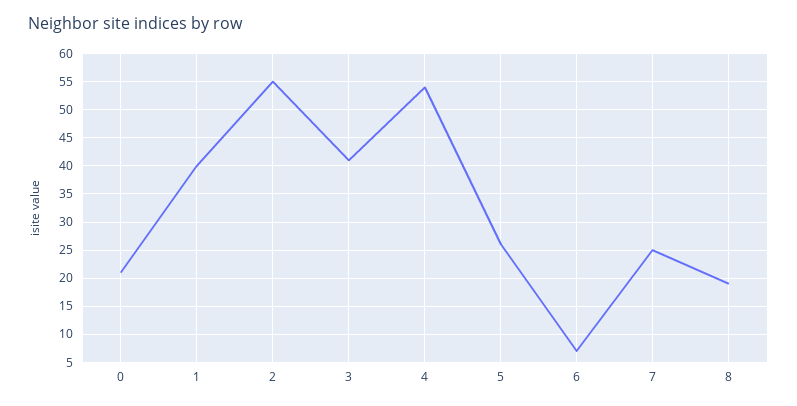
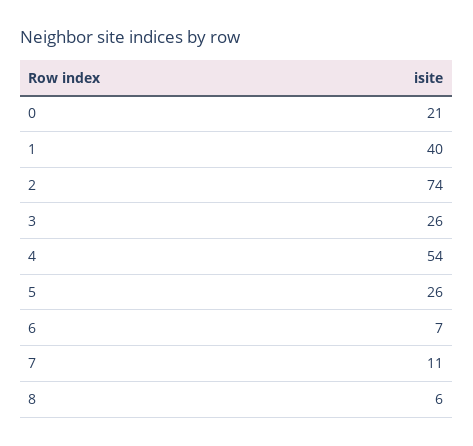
  {
    "0": 21,
    "1": 40,
-   "2": 55,
+   "2": 74,
-   "3": 40,
+   "3": 26,
    "4": 54,
    "5": 26,
    "6": 7,
-   "7": 25,
+   "7": 11,
-   "8": 20
+   "8": 6
  }

